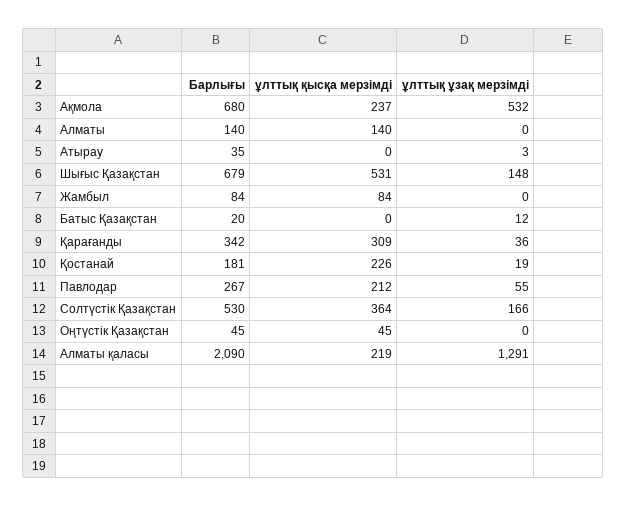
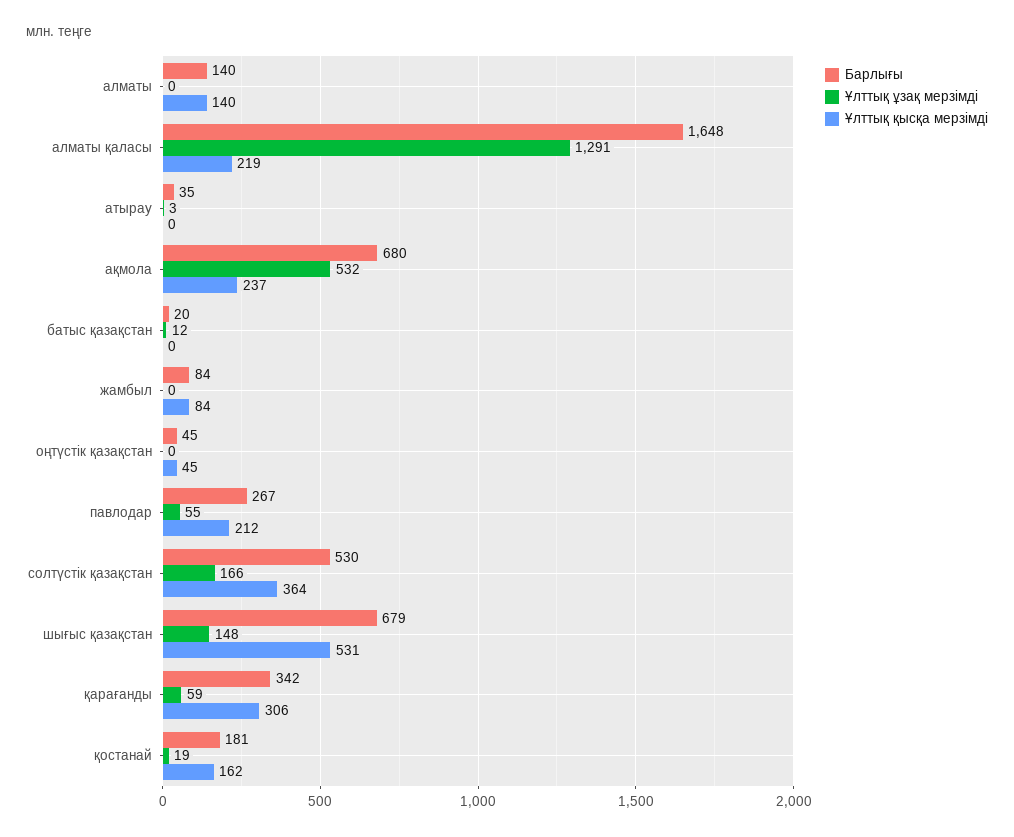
  {
    "Барлығы": {
      "Ақмола": 680,
      "Алматы": 140,
      "Атырау": 35,
      "Шығыс Қазақстан": 679,
      "Жамбыл": 84,
      "Батыс Қазақстан": 20,
      "Қарағанды": 342,
      "Қостанай": 181,
      "Павлодар": 267,
      "Солтүстік Қазақстан": 530,
      "Оңтүстік Қазақстан": 45,
-     "Алматы қаласы": 2090
+     "Алматы қаласы": 1648
    },
    "ұлттық қысқа мерзімді": {
      "Ақмола": 237,
      "Алматы": 140,
      "Атырау": 0,
      "Шығыс Қазақстан": 531,
      "Жамбыл": 84,
      "Батыс Қазақстан": 0,
-     "Қарағанды": 309,
+     "Қарағанды": 306,
-     "Қостанай": 226,
+     "Қостанай": 162,
      "Павлодар": 212,
      "Солтүстік Қазақстан": 364,
      "Оңтүстік Қазақстан": 45,
      "Алматы қаласы": 219
    },
    "ұлттық ұзақ мерзімді": {
      "Ақмола": 532,
      "Алматы": 0,
      "Атырау": 3,
      "Шығыс Қазақстан": 148,
      "Жамбыл": 0,
      "Батыс Қазақстан": 12,
-     "Қарағанды": 36,
+     "Қарағанды": 59,
      "Қостанай": 19,
      "Павлодар": 55,
      "Солтүстік Қазақстан": 166,
      "Оңтүстік Қазақстан": 0,
      "Алматы қаласы": 1291
    }
  }

